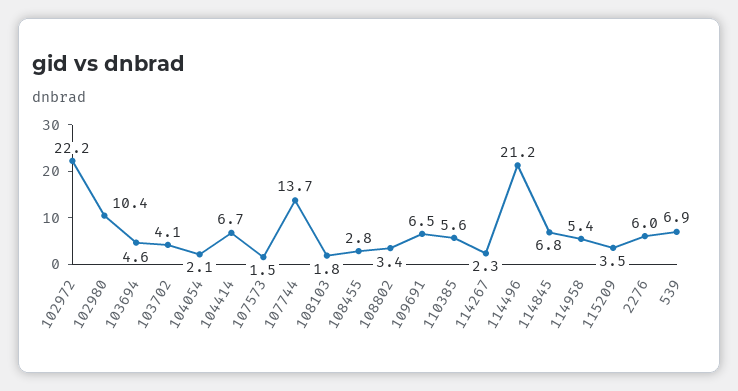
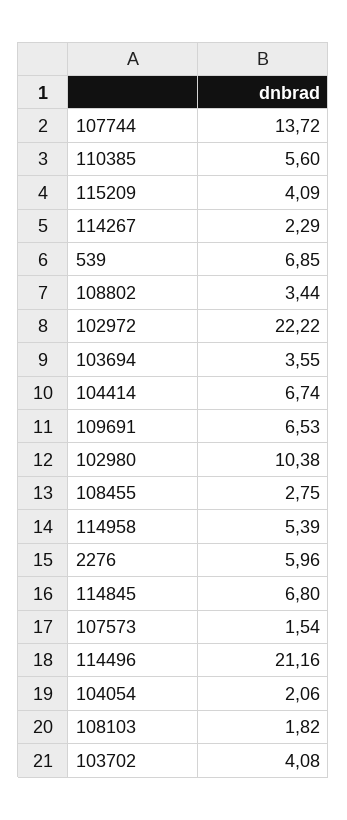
  {
    "102972": 22.22,
    "102980": 10.38,
-   "103694": 4.6,
+   "103694": 3.55,
    "103702": 4.08,
    "104054": 2.06,
    "104414": 6.74,
    "107573": 1.54,
    "107744": 13.72,
    "108103": 1.82,
    "108455": 2.75,
    "108802": 3.44,
    "109691": 6.53,
    "110385": 5.6,
    "114267": 2.29,
    "114496": 21.16,
    "114845": 6.8,
    "114958": 5.39,
-   "115209": 3.5,
+   "115209": 4.09,
    "2276": 5.96,
    "539": 6.85
  }

